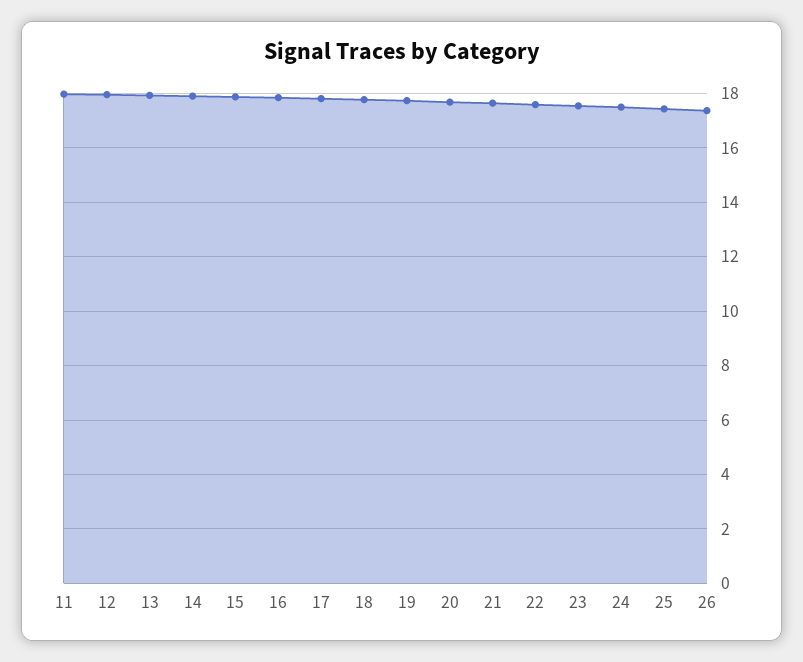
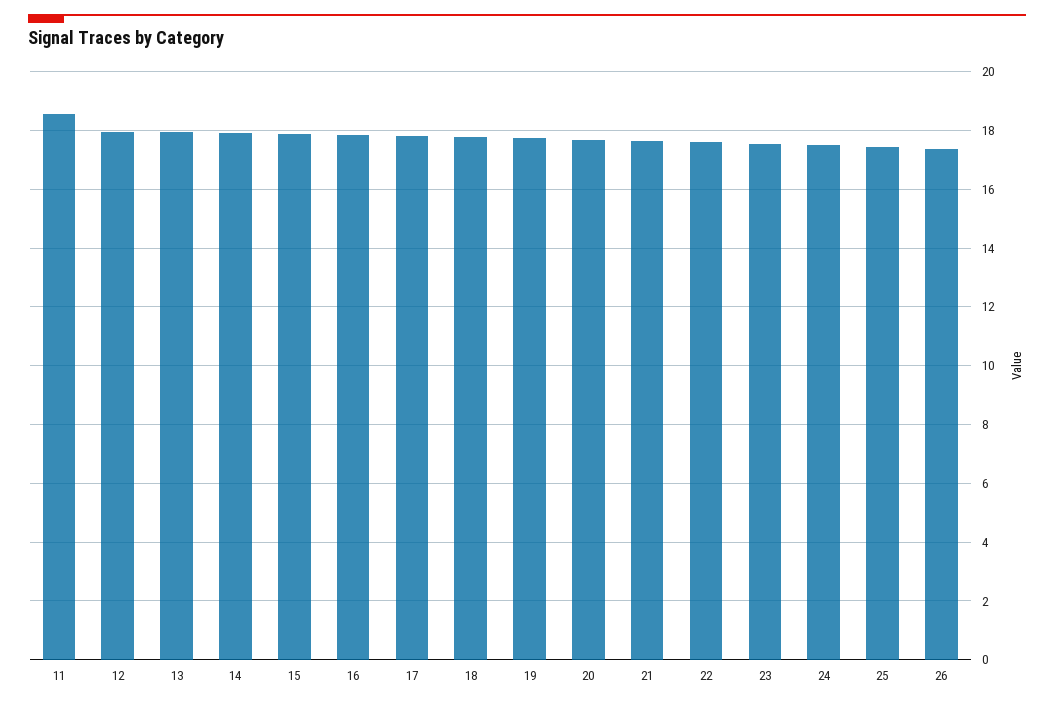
  {
-   "11": 18,
+   "11": 18.5,
    "12": 18,
    "13": 18,
    "14": 18,
    "15": 17.75,
    "16": 17.75,
    "17": 17.75,
    "18": 17.75,
    "19": 17.75,
    "20": 17.75,
    "21": 17.75,
    "22": 17.5,
    "23": 17.5,
    "24": 17.5,
    "25": 17.5,
    "26": 17.25
  }

